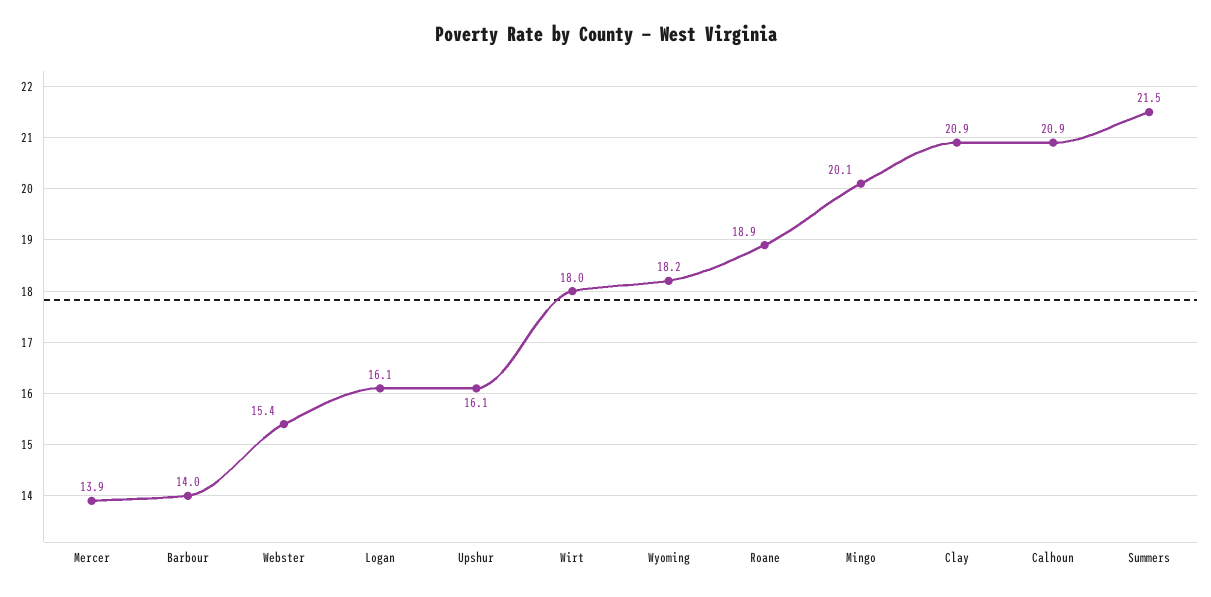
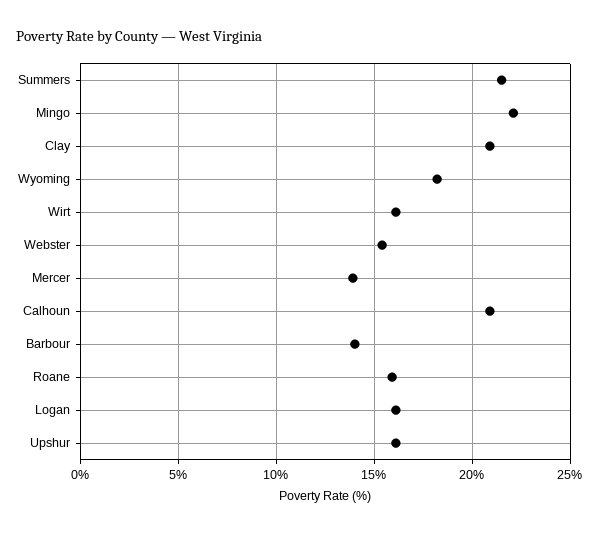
  {
    "Mercer": 13.9,
    "Barbour": 14,
    "Webster": 15.4,
    "Logan": 16.1,
    "Upshur": 16.1,
-   "Wirt": 18,
+   "Wirt": 16,
    "Wyoming": 18.2,
-   "Roane": 18.9,
+   "Roane": 16,
-   "Mingo": 20.1,
+   "Mingo": 22,
    "Clay": 20.9,
    "Calhoun": 20.9,
    "Summers": 21.5
  }

